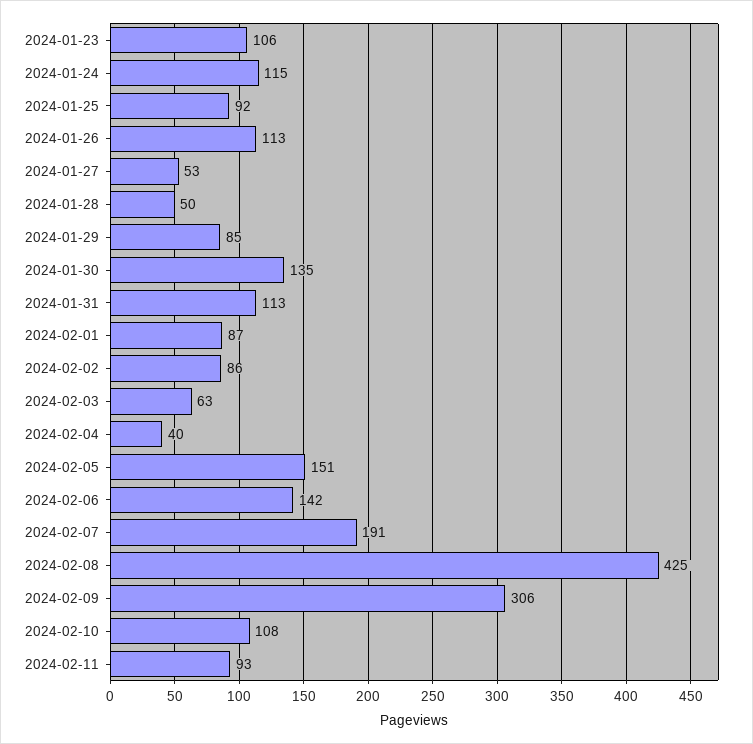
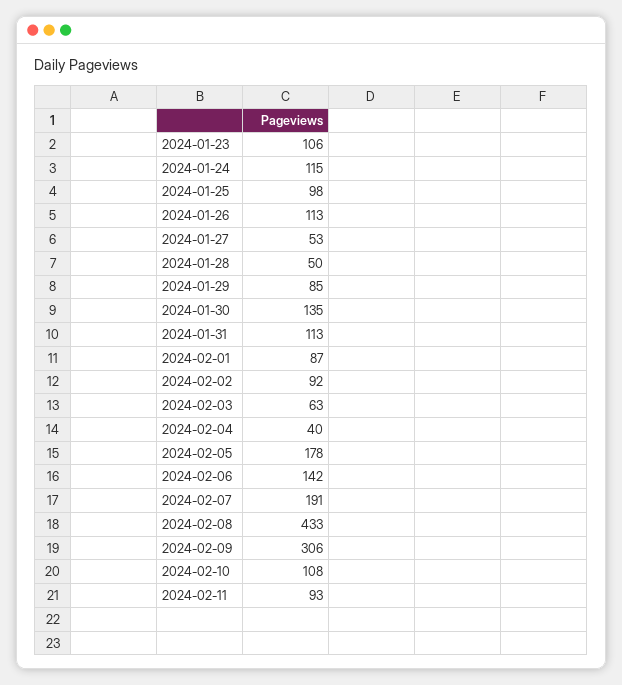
  {
    "2024-01-23": 106,
    "2024-01-24": 115,
-   "2024-01-25": 92,
+   "2024-01-25": 98,
    "2024-01-26": 113,
    "2024-01-27": 53,
    "2024-01-28": 50,
    "2024-01-29": 85,
    "2024-01-30": 135,
    "2024-01-31": 113,
    "2024-02-01": 87,
-   "2024-02-02": 86,
+   "2024-02-02": 92,
    "2024-02-03": 63,
    "2024-02-04": 40,
-   "2024-02-05": 151,
+   "2024-02-05": 178,
    "2024-02-06": 142,
    "2024-02-07": 191,
-   "2024-02-08": 425,
+   "2024-02-08": 433,
    "2024-02-09": 306,
    "2024-02-10": 108,
    "2024-02-11": 93
  }

